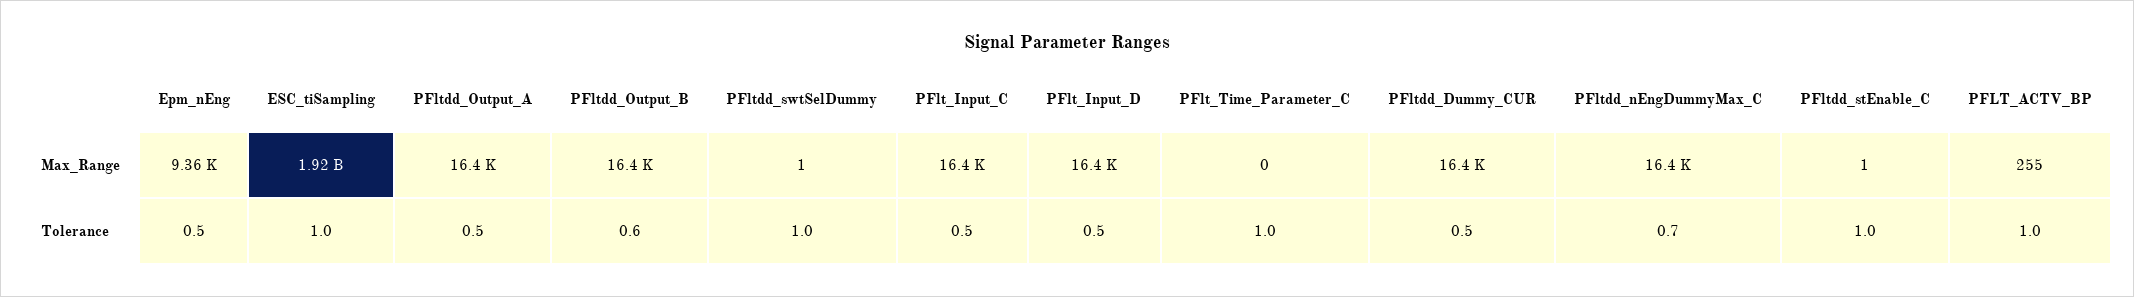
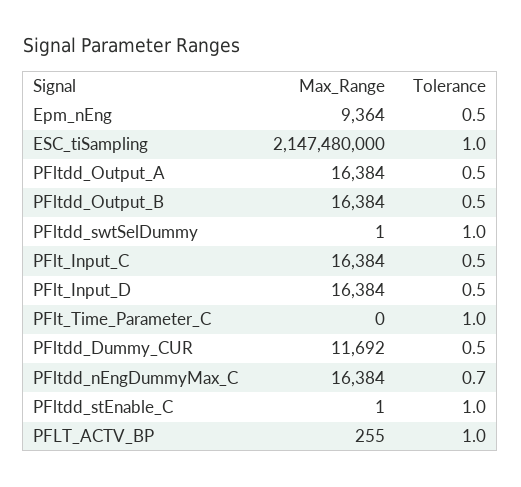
  {
    "Epm_nEng": {
      "Max_Range": 9364,
      "Tolerance": 0.5
    },
    "ESC_tiSampling": {
-     "Max_Range": 1920000000,
+     "Max_Range": 2147480000,
      "Tolerance": 1
    },
    "PFltdd_Output_A": {
      "Max_Range": 16384,
      "Tolerance": 0.5
    },
    "PFltdd_Output_B": {
      "Max_Range": 16384,
-     "Tolerance": 0.6
+     "Tolerance": 0.5
    },
    "PFltdd_swtSelDummy": {
      "Max_Range": 1,
      "Tolerance": 1
    },
    "PFlt_Input_C": {
      "Max_Range": 16384,
      "Tolerance": 0.5
    },
    "PFlt_Input_D": {
      "Max_Range": 16384,
      "Tolerance": 0.5
    },
    "PFlt_Time_Parameter_C": {
      "Max_Range": 0,
      "Tolerance": 1
    },
    "PFltdd_Dummy_CUR": {
-     "Max_Range": 16400,
+     "Max_Range": 11692,
      "Tolerance": 0.5
    },
    "PFltdd_nEngDummyMax_C": {
      "Max_Range": 16384,
      "Tolerance": 0.7
    },
    "PFltdd_stEnable_C": {
      "Max_Range": 1,
      "Tolerance": 1
    },
    "PFLT_ACTV_BP": {
      "Max_Range": 255,
      "Tolerance": 1
    }
  }

